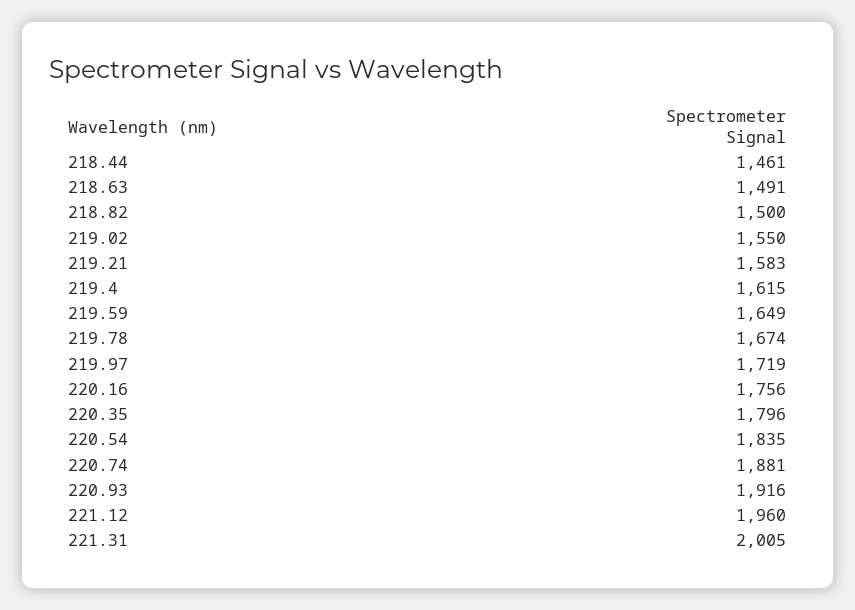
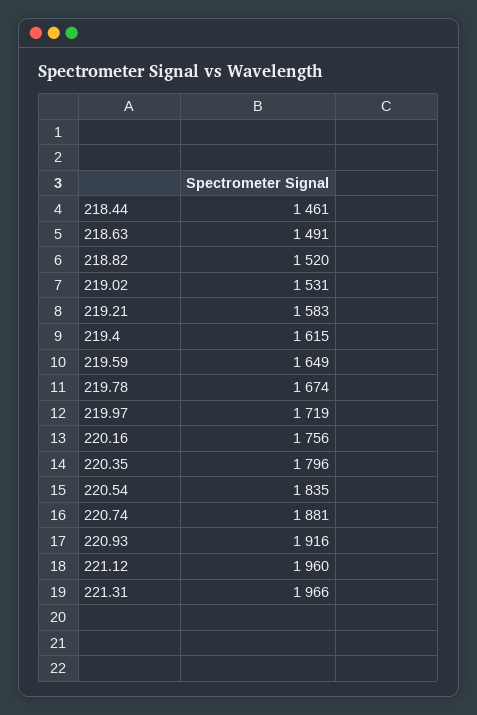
  {
    "218.44": 1461,
    "218.63": 1491,
-   "218.82": 1500,
+   "218.82": 1520,
-   "219.02": 1550,
+   "219.02": 1531,
    "219.21": 1583,
    "219.4": 1615,
    "219.59": 1649,
    "219.78": 1674,
    "219.97": 1719,
    "220.16": 1756,
    "220.35": 1796,
    "220.54": 1835,
    "220.74": 1881,
    "220.93": 1916,
    "221.12": 1960,
-   "221.31": 2005
+   "221.31": 1966
  }

